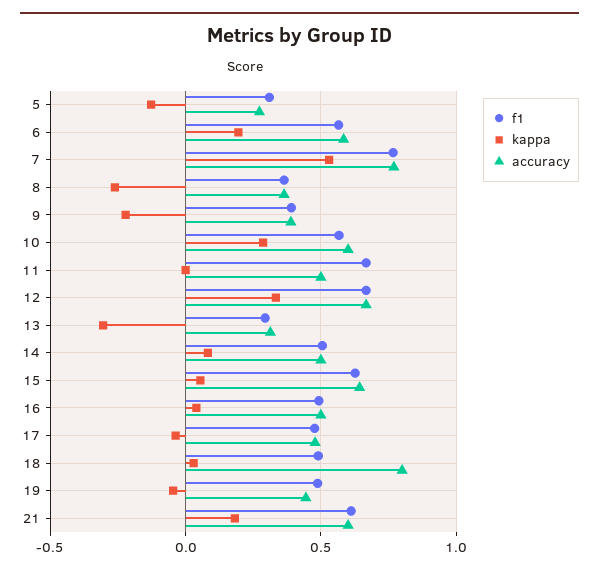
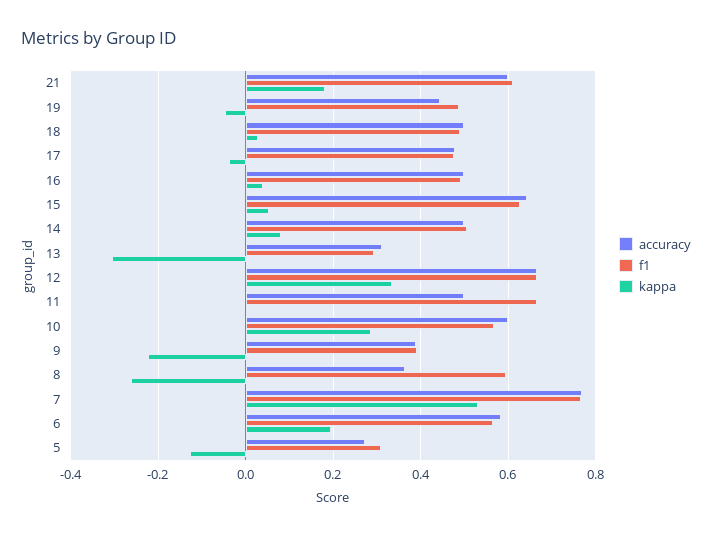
  {
    "f1": {
      "5": 0.3,
      "6": 0.56,
      "7": 0.76,
-     "8": 0.35,
+     "8": 0.6,
      "9": 0.4,
      "10": 0.56,
      "11": 0.66,
      "12": 0.66,
      "13": 0.3,
      "14": 0.5,
      "15": 0.62,
      "16": 0.5,
      "17": 0.48,
      "18": 0.48,
      "19": 0.48,
      "21": 0.62
    },
    "kappa": {
      "5": -0.12,
      "6": 0.2,
      "7": 0.54,
      "8": -0.26,
      "9": -0.22,
      "10": 0.28,
      "11": 0,
      "12": 0.34,
      "13": -0.3,
      "14": 0.08,
      "15": 0.06,
      "16": 0.04,
      "17": -0.04,
      "18": 0.02,
      "19": -0.04,
      "21": 0.18
    },
    "accuracy": {
      "5": 0.28,
      "6": 0.58,
      "7": 0.76,
      "8": 0.36,
      "9": 0.38,
      "10": 0.6,
      "11": 0.5,
      "12": 0.66,
      "13": 0.32,
      "14": 0.5,
      "15": 0.64,
      "16": 0.5,
      "17": 0.48,
-     "18": 0.8,
+     "18": 0.5,
      "19": 0.44,
      "21": 0.6
    }
  }

